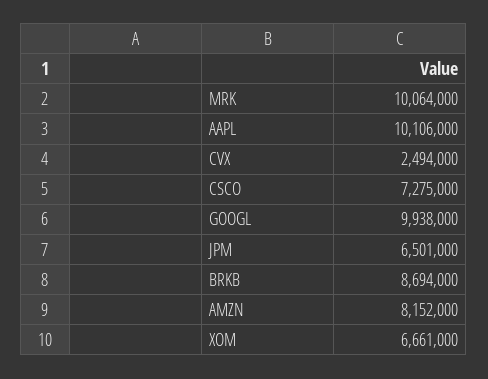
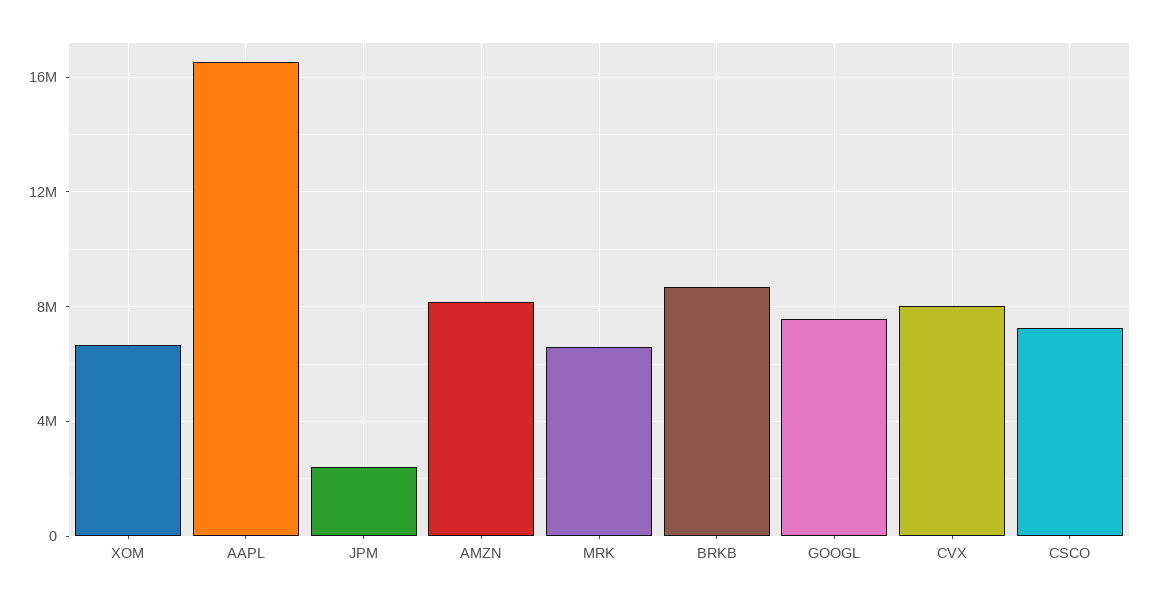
  {
-   "MRK": 10064000,
+   "MRK": 6500000,
-   "AAPL": 10106000,
+   "AAPL": 16500000,
-   "CVX": 2494000,
+   "CVX": 8000000,
    "CSCO": 7275000,
-   "GOOGL": 9938000,
+   "GOOGL": 7500000,
-   "JPM": 6501000,
+   "JPM": 2500000,
    "BRKB": 8694000,
    "AMZN": 8152000,
    "XOM": 6661000
  }

